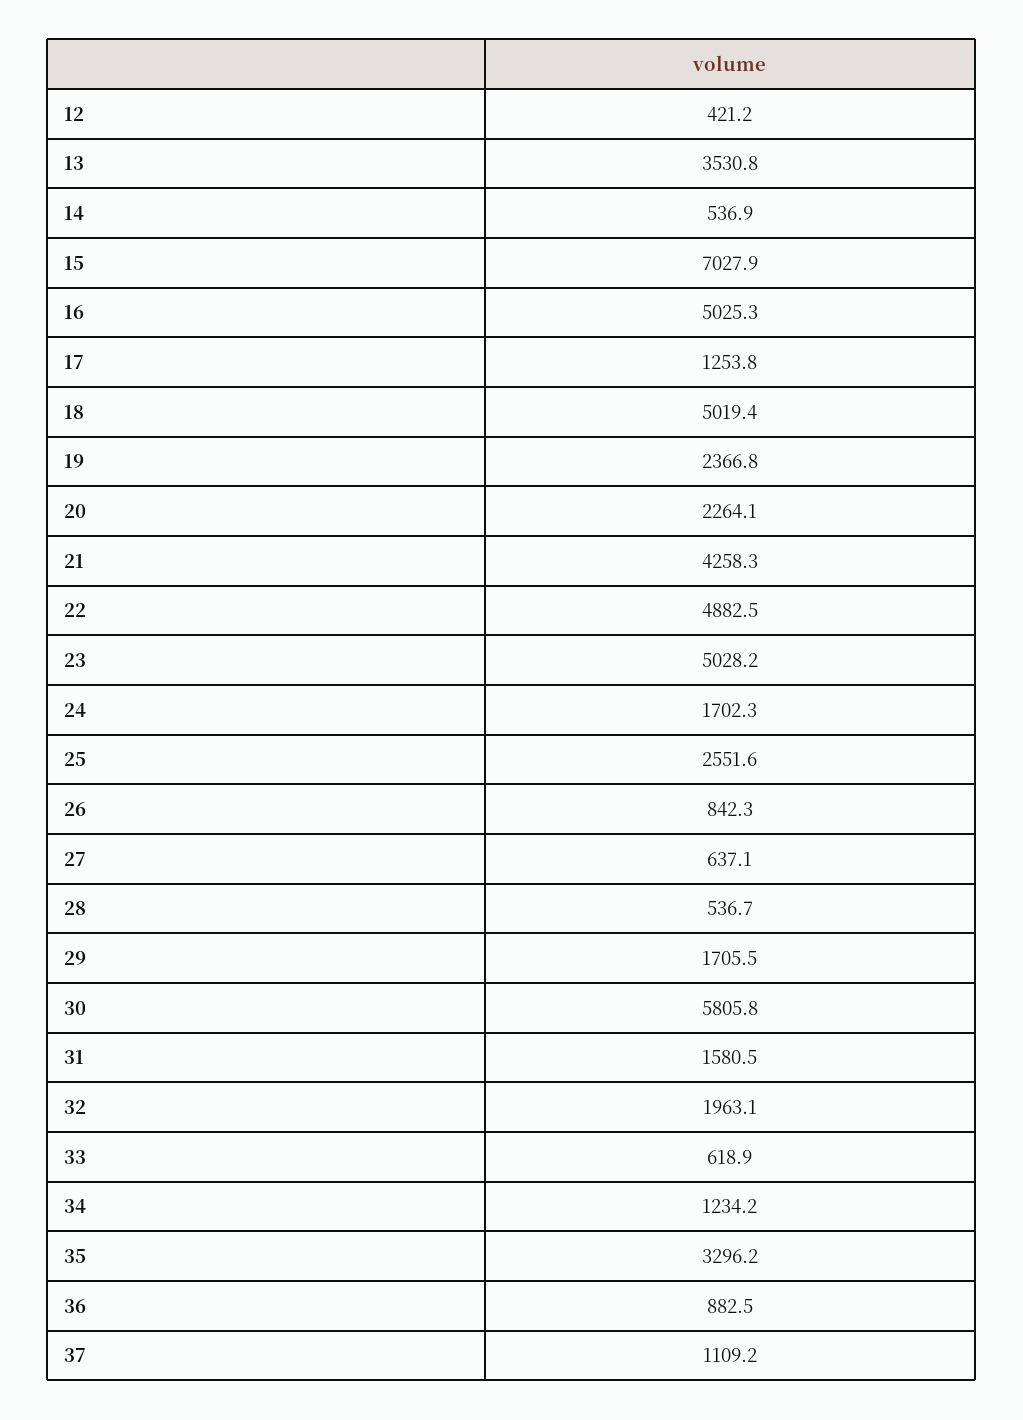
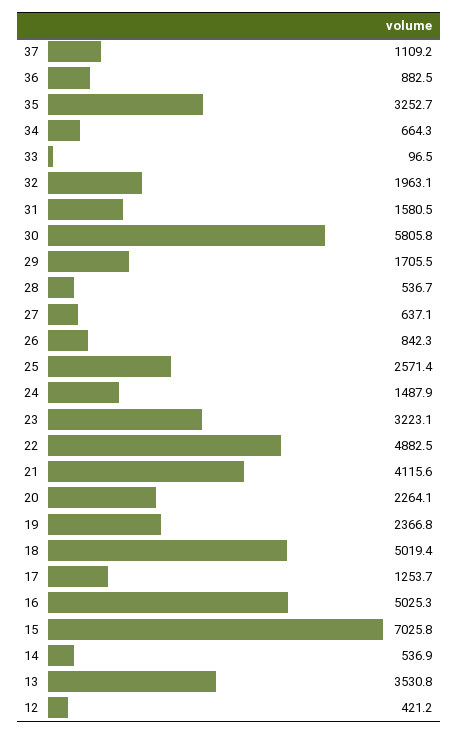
  {
    "12": 421.2,
    "13": 3530.8,
    "14": 536.9,
-   "15": 7027.9,
+   "15": 7025.8,
    "16": 5025.3,
-   "17": 1253.8,
+   "17": 1253.7,
    "18": 5019.4,
    "19": 2366.8,
    "20": 2264.1,
-   "21": 4258.3,
+   "21": 4115.6,
    "22": 4882.5,
-   "23": 5028.2,
+   "23": 3223.1,
-   "24": 1702.3,
+   "24": 1487.9,
-   "25": 2551.6,
+   "25": 2571.4,
    "26": 842.3,
    "27": 637.1,
    "28": 536.7,
    "29": 1705.5,
    "30": 5805.8,
    "31": 1580.5,
    "32": 1963.1,
-   "33": 618.9,
+   "33": 96.5,
-   "34": 1234.2,
+   "34": 664.3,
-   "35": 3296.2,
+   "35": 3252.7,
    "36": 882.5,
    "37": 1109.2
  }

